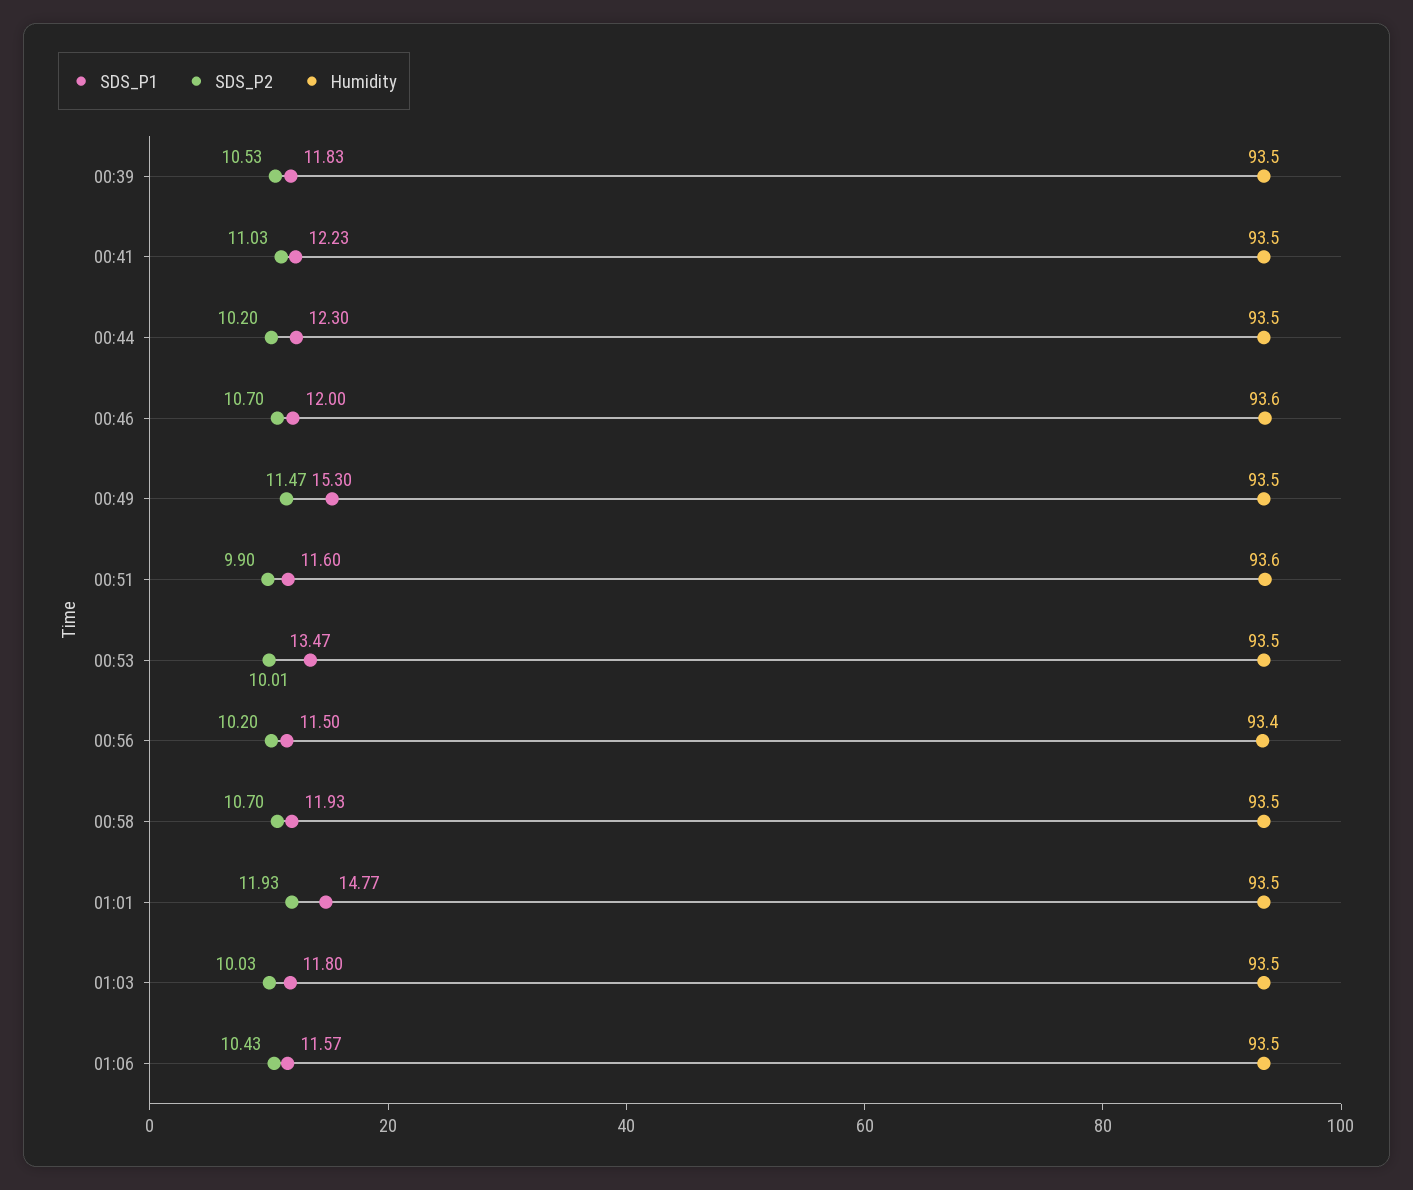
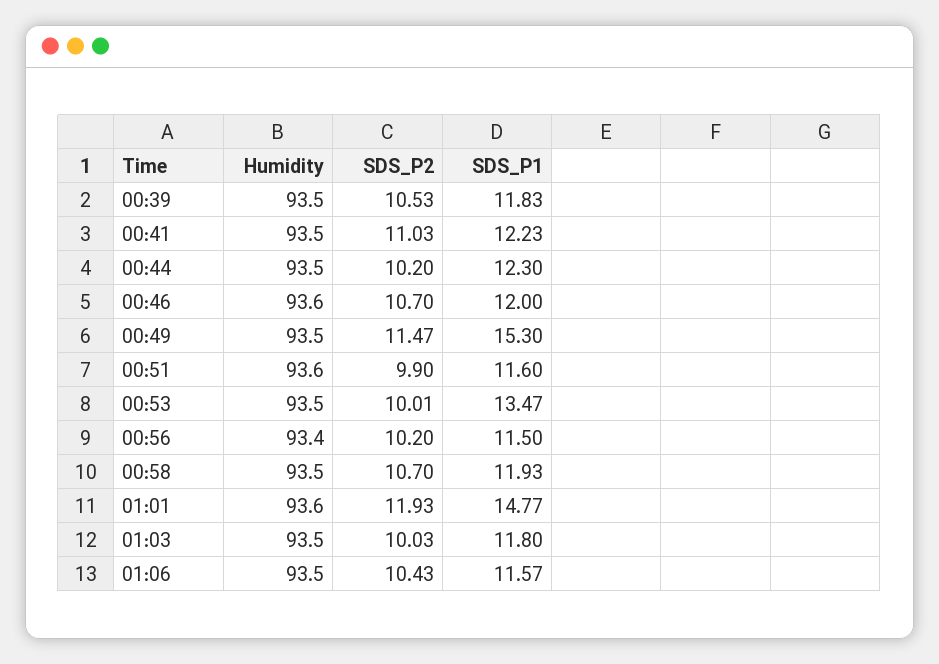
  {
    "SDS_P1": {
      "00:39": 11.83,
      "00:41": 12.23,
      "00:44": 12.3,
      "00:46": 12,
      "00:49": 15.3,
      "00:51": 11.6,
      "00:53": 13.47,
      "00:56": 11.5,
      "00:58": 11.93,
      "01:01": 14.77,
      "01:03": 11.8,
      "01:06": 11.57
    },
    "SDS_P2": {
      "00:39": 10.53,
      "00:41": 11.03,
      "00:44": 10.2,
      "00:46": 10.7,
      "00:49": 11.47,
      "00:51": 9.9,
      "00:53": 10.01,
      "00:56": 10.2,
      "00:58": 10.7,
      "01:01": 11.93,
      "01:03": 10.03,
      "01:06": 10.43
    },
    "Humidity": {
      "00:39": 93.5,
      "00:41": 93.5,
      "00:44": 93.5,
      "00:46": 93.6,
      "00:49": 93.5,
      "00:51": 93.6,
      "00:53": 93.5,
      "00:56": 93.4,
      "00:58": 93.5,
-     "01:01": 93.5,
+     "01:01": 93.6,
      "01:03": 93.5,
      "01:06": 93.5
    }
  }

